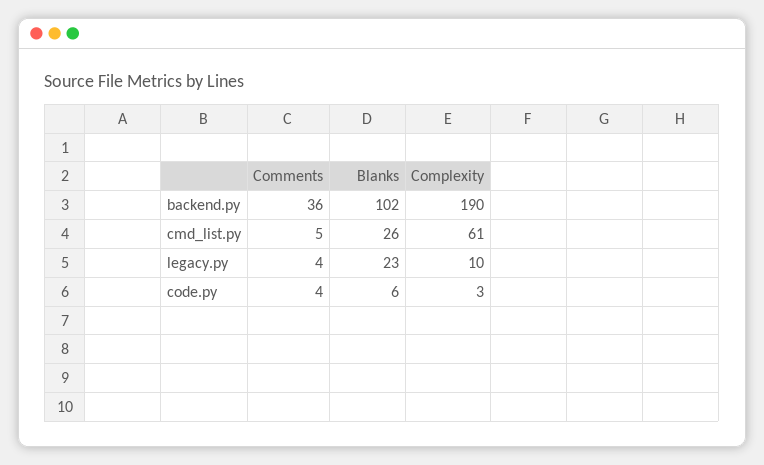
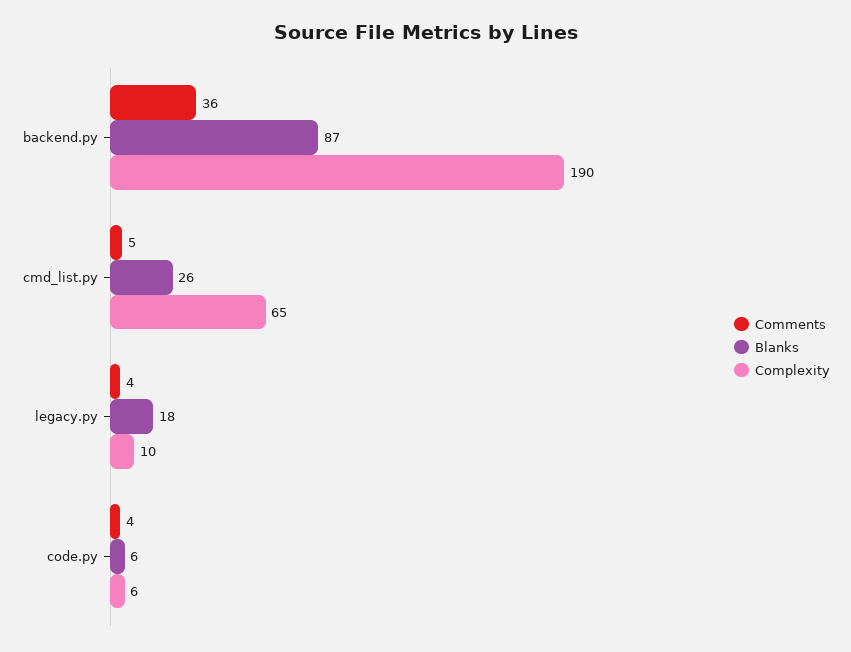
  {
    "Comments": {
      "backend.py": 36,
      "cmd_list.py": 5,
      "legacy.py": 4,
      "code.py": 4
    },
    "Blanks": {
-     "backend.py": 102,
+     "backend.py": 87,
      "cmd_list.py": 26,
-     "legacy.py": 23,
+     "legacy.py": 18,
      "code.py": 6
    },
    "Complexity": {
      "backend.py": 190,
-     "cmd_list.py": 61,
+     "cmd_list.py": 65,
      "legacy.py": 10,
-     "code.py": 3
+     "code.py": 6
    }
  }

